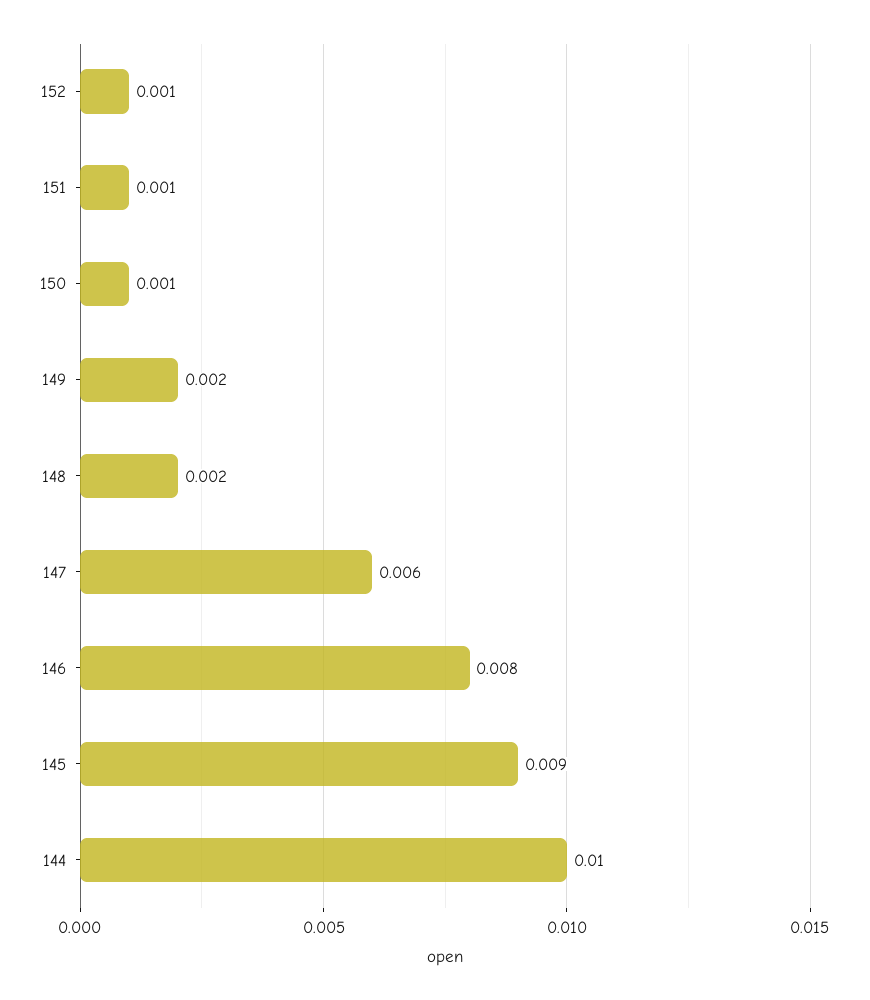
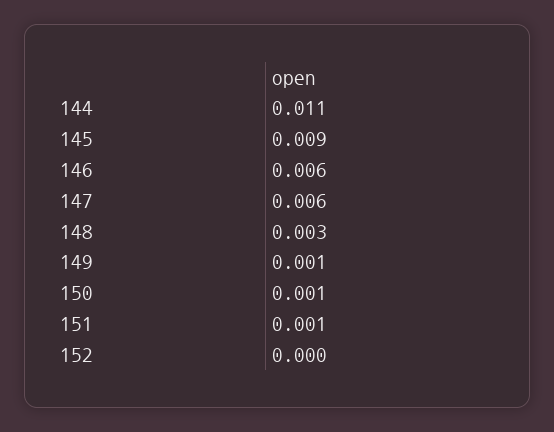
  {
-   "152": 0.001,
+   "152": 0,
    "151": 0.001,
    "150": 0.001,
-   "149": 0.002,
+   "149": 0.001,
-   "148": 0.002,
+   "148": 0.003,
    "147": 0.006,
-   "146": 0.008,
+   "146": 0.006,
    "145": 0.009,
-   "144": 0.01
+   "144": 0.011
  }

